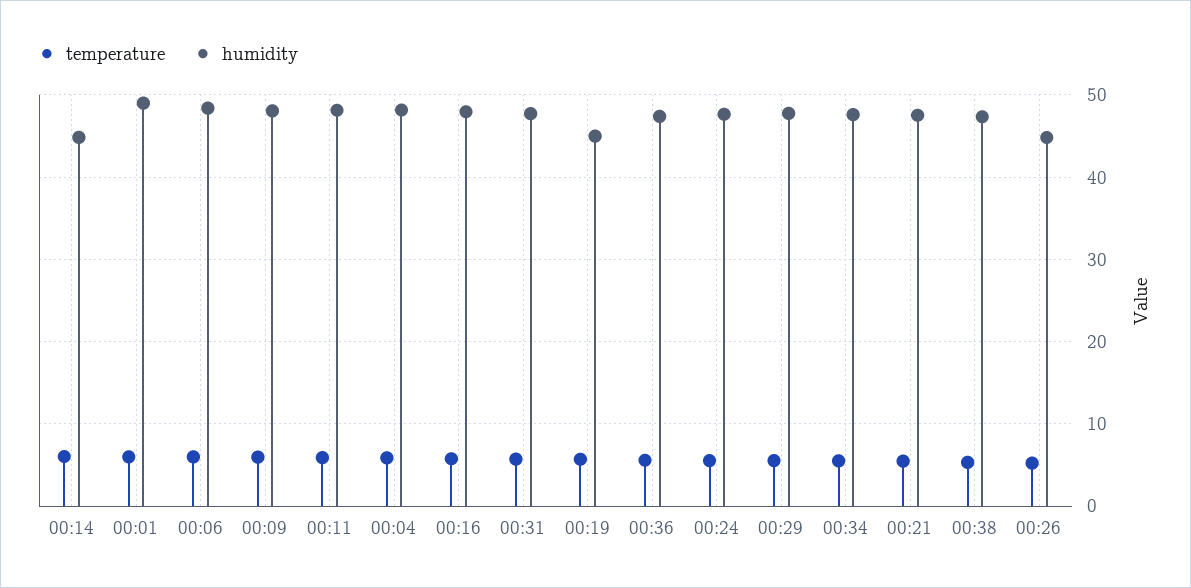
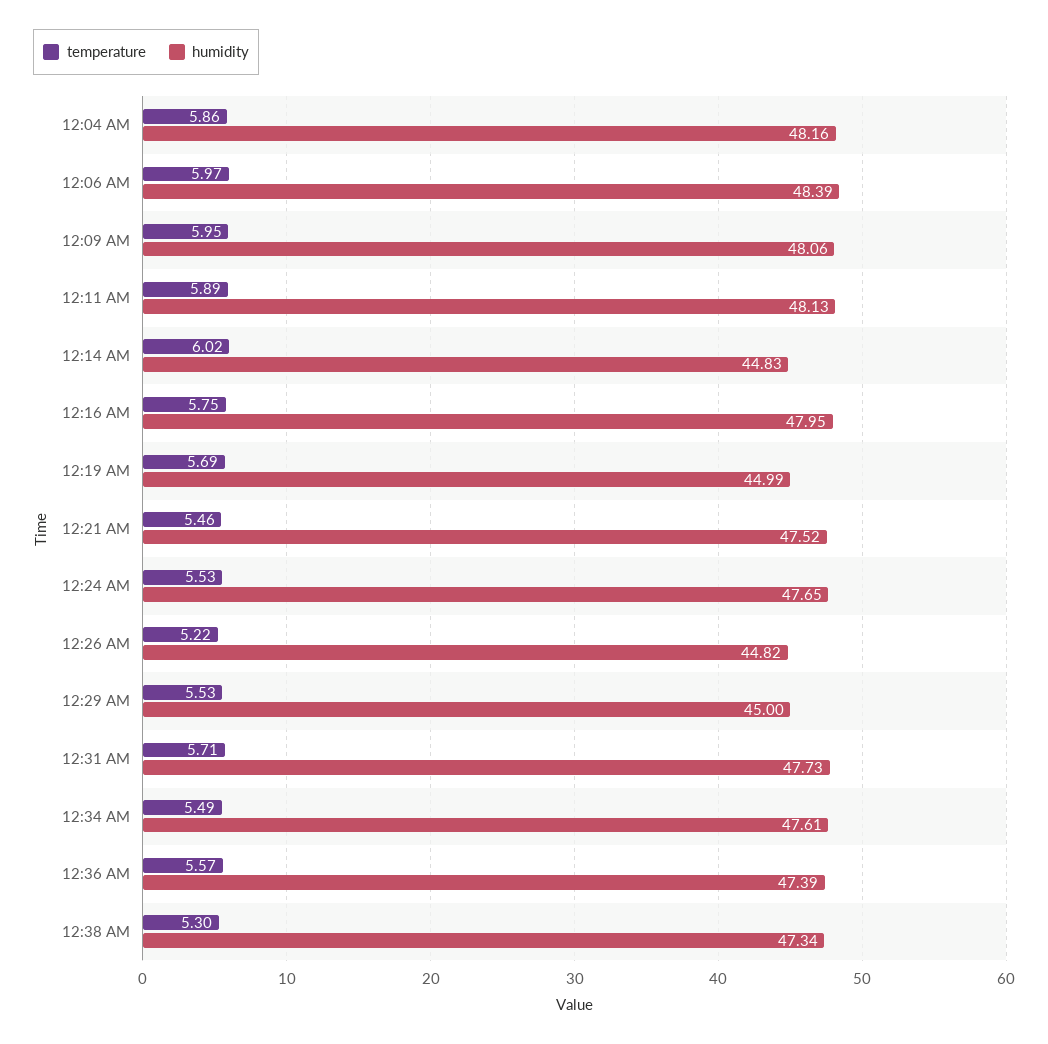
  {
    "temperature": {
      "00:14": 6.02,
-     "00:01": 6,
      "00:06": 5.97,
      "00:09": 5.95,
      "00:11": 5.89,
      "00:04": 5.86,
      "00:16": 5.75,
      "00:31": 5.71,
      "00:19": 5.69,
      "00:36": 5.57,
      "00:24": 5.53,
      "00:29": 5.53,
      "00:34": 5.49,
      "00:21": 5.46,
      "00:38": 5.3,
      "00:26": 5.22
    },
    "humidity": {
      "00:14": 44.83,
-     "00:01": 49,
      "00:06": 48.39,
      "00:09": 48.06,
      "00:11": 48.13,
      "00:04": 48.16,
      "00:16": 47.95,
      "00:31": 47.73,
      "00:19": 44.99,
      "00:36": 47.39,
      "00:24": 47.65,
-     "00:29": 48,
+     "00:29": 45,
      "00:34": 47.61,
      "00:21": 47.52,
      "00:38": 47.34,
      "00:26": 44.82
    }
  }

